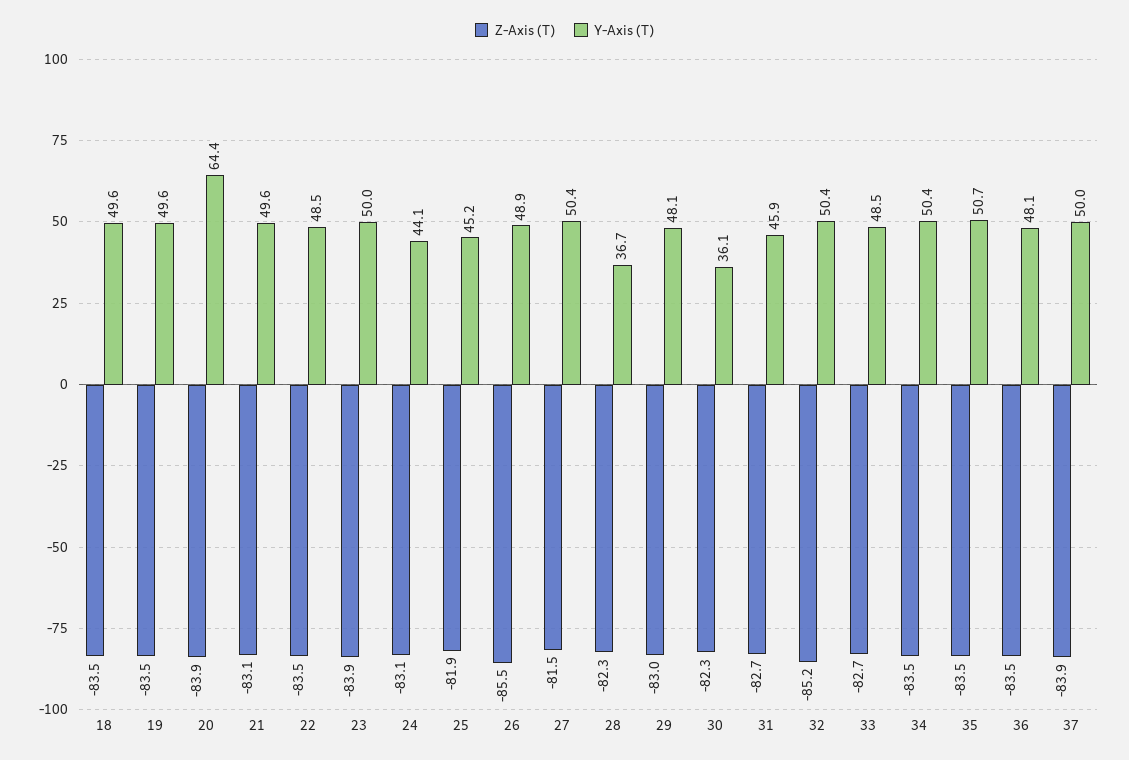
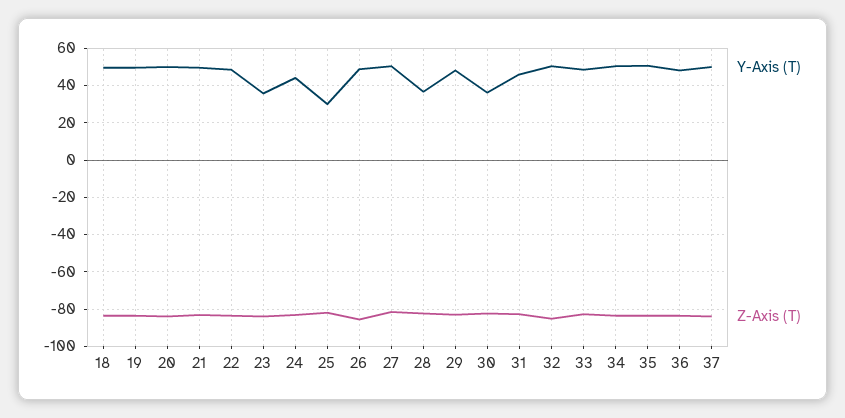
  {
    "Z-Axis (T)": {
      "18": -83.5,
      "19": -83.5,
      "20": -83.9,
      "21": -83.1,
      "22": -83.5,
      "23": -83.9,
      "24": -83.1,
      "25": -81.9,
      "26": -85.5,
      "27": -81.5,
      "28": -82.3,
      "29": -83,
      "30": -82.3,
      "31": -82.7,
      "32": -85.2,
      "33": -82.7,
      "34": -83.5,
      "35": -83.5,
      "36": -83.5,
      "37": -83.9
    },
    "Y-Axis (T)": {
      "18": 49.6,
      "19": 49.6,
-     "20": 64.4,
+     "20": 50,
      "21": 49.6,
      "22": 48.5,
-     "23": 50,
+     "23": 35,
      "24": 44.1,
-     "25": 45.2,
+     "25": 30,
      "26": 48.9,
      "27": 50.4,
      "28": 36.7,
      "29": 48.1,
      "30": 36.1,
      "31": 45.9,
      "32": 50.4,
      "33": 48.5,
      "34": 50.4,
      "35": 50.7,
      "36": 48.1,
      "37": 50
    }
  }

